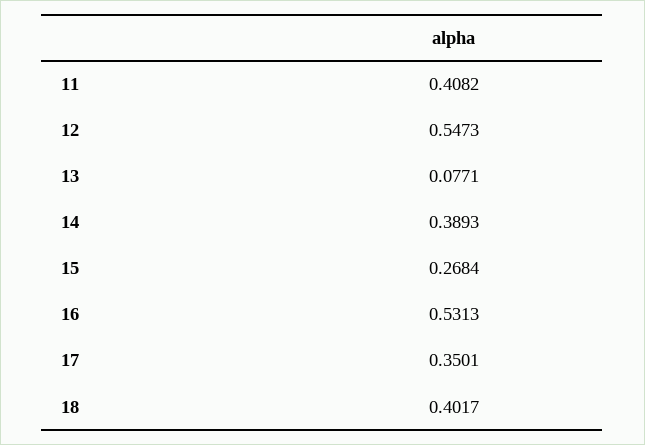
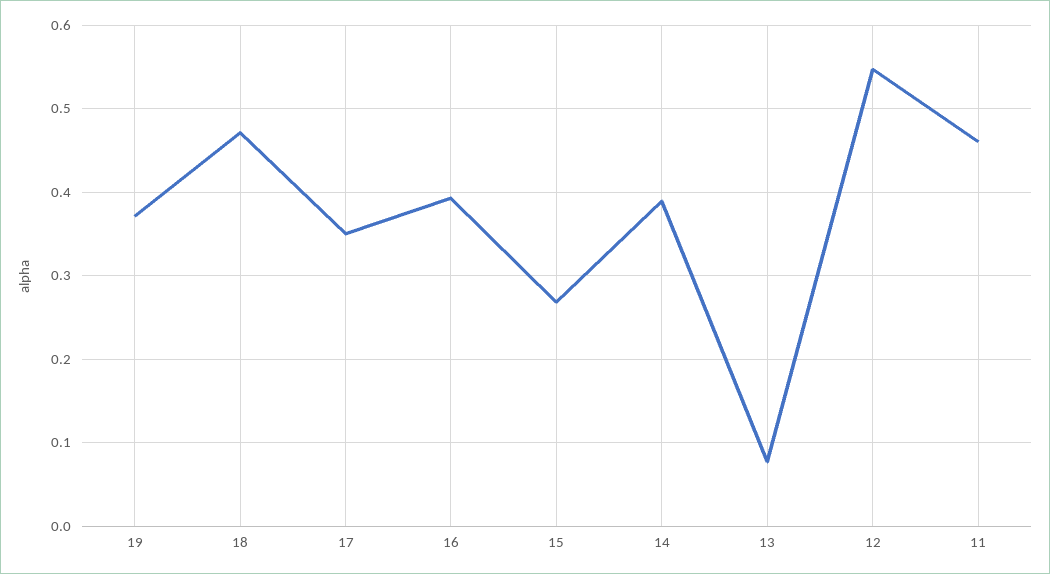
  {
-   "11": 0.4082,
+   "11": 0.46,
    "12": 0.5473,
    "13": 0.0771,
    "14": 0.3893,
    "15": 0.2684,
-   "16": 0.5313,
+   "16": 0.39,
    "17": 0.3501,
-   "18": 0.4017
+   "18": 0.47,
+   "19": 0.37
  }

